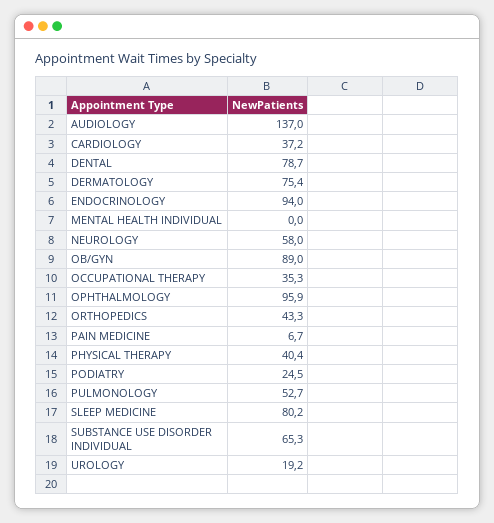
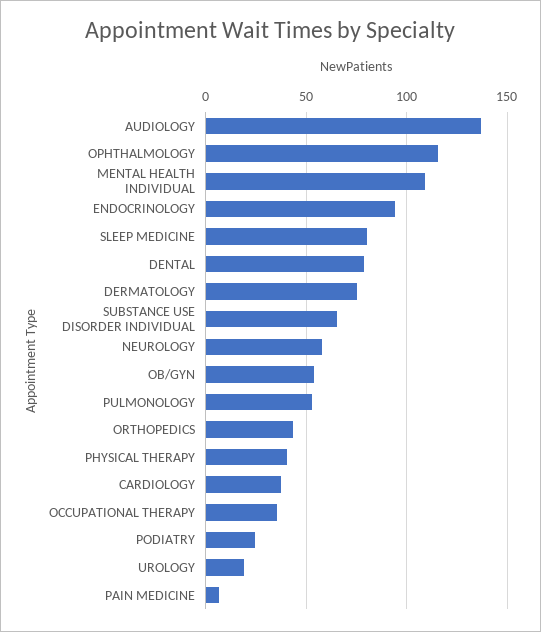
  {
    "AUDIOLOGY": 137,
    "CARDIOLOGY": 37.2,
    "DENTAL": 78.7,
    "DERMATOLOGY": 75.4,
    "ENDOCRINOLOGY": 94,
-   "MENTAL HEALTH INDIVIDUAL": 0,
+   "MENTAL HEALTH INDIVIDUAL": 110,
    "NEUROLOGY": 58,
-   "OB/GYN": 89,
+   "OB/GYN": 55,
    "OCCUPATIONAL THERAPY": 35.3,
-   "OPHTHALMOLOGY": 95.9,
+   "OPHTHALMOLOGY": 115,
    "ORTHOPEDICS": 43.3,
    "PAIN MEDICINE": 6.7,
    "PHYSICAL THERAPY": 40.4,
    "PODIATRY": 24.5,
    "PULMONOLOGY": 52.7,
    "SLEEP MEDICINE": 80.2,
    "SUBSTANCE USE DISORDER INDIVIDUAL": 65.3,
    "UROLOGY": 19.2
  }

